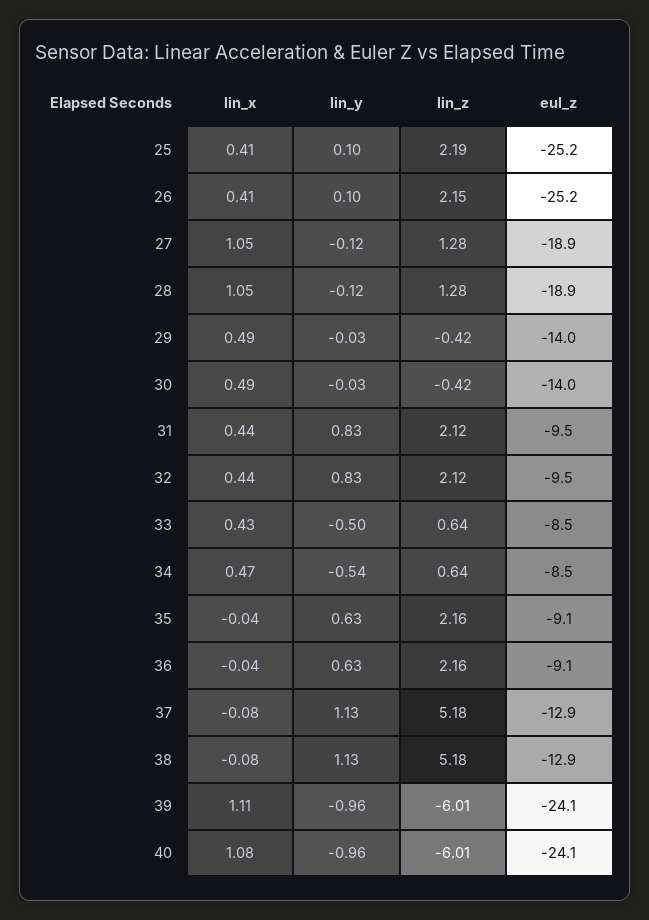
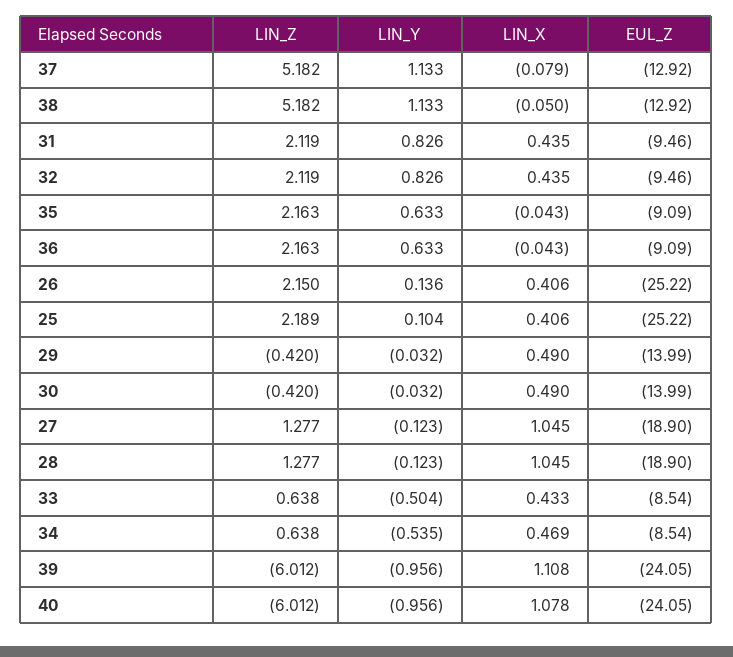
  {
    "lin_x": {
      "25": 0.406,
      "26": 0.406,
      "27": 1.045,
      "28": 1.045,
      "29": 0.49,
      "30": 0.49,
      "31": 0.435,
      "32": 0.435,
      "33": 0.433,
      "34": 0.469,
      "35": -0.043,
      "36": -0.043,
      "37": -0.079,
-     "38": -0.08,
+     "38": -0.05,
      "39": 1.108,
      "40": 1.078
    },
    "lin_y": {
      "25": 0.104,
-     "26": 0.1,
+     "26": 0.136,
      "27": -0.123,
      "28": -0.123,
      "29": -0.032,
      "30": -0.032,
      "31": 0.826,
      "32": 0.826,
      "33": -0.504,
      "34": -0.535,
      "35": 0.633,
      "36": 0.633,
      "37": 1.133,
      "38": 1.133,
      "39": -0.956,
      "40": -0.956
    },
    "lin_z": {
      "25": 2.189,
      "26": 2.15,
      "27": 1.277,
      "28": 1.277,
      "29": -0.42,
      "30": -0.42,
      "31": 2.119,
      "32": 2.119,
      "33": 0.638,
      "34": 0.638,
      "35": 2.163,
      "36": 2.163,
      "37": 5.182,
      "38": 5.182,
      "39": -6.012,
      "40": -6.012
    },
    "eul_z": {
      "25": -25.22,
      "26": -25.22,
      "27": -18.9,
      "28": -18.9,
      "29": -13.99,
      "30": -13.99,
      "31": -9.46,
      "32": -9.46,
      "33": -8.54,
      "34": -8.54,
      "35": -9.09,
      "36": -9.09,
      "37": -12.92,
      "38": -12.92,
      "39": -24.05,
      "40": -24.05
    }
  }

